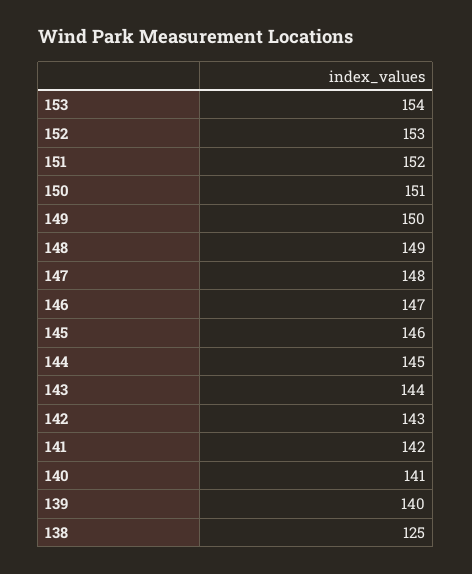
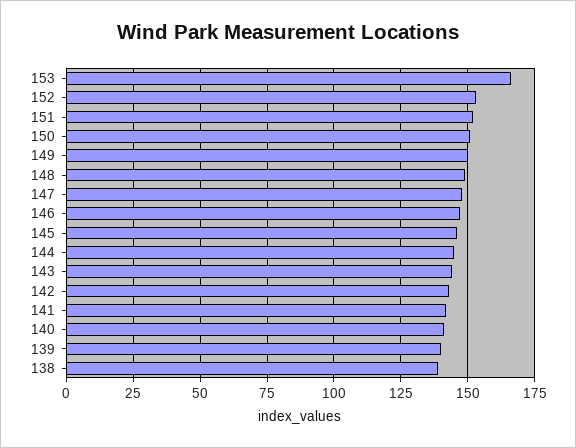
  {
-   "153": 154,
+   "153": 165,
    "152": 153,
    "151": 152,
    "150": 151,
    "149": 150,
    "148": 149,
    "147": 148,
    "146": 147,
    "145": 146,
    "144": 145,
    "143": 144,
    "142": 143,
    "141": 142,
    "140": 141,
    "139": 140,
-   "138": 125
+   "138": 140
  }

